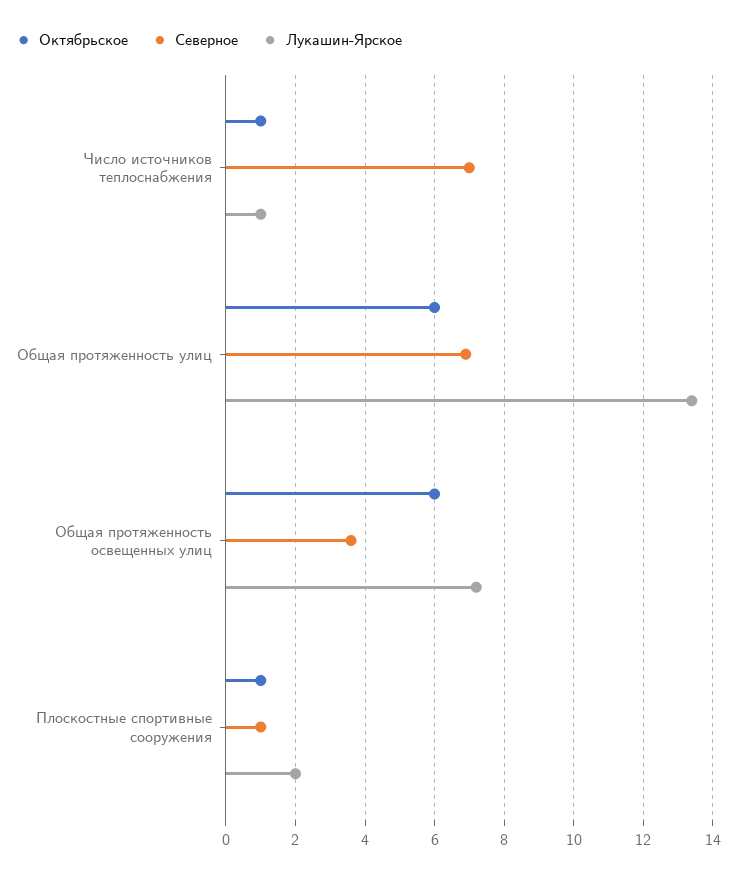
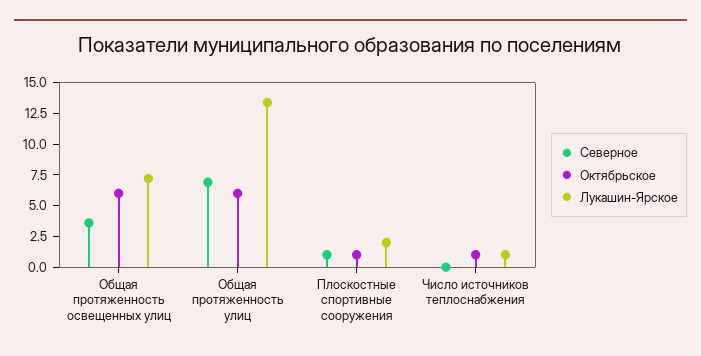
  {
    "Октябрьское": {
      "Число источников теплоснабжения": 1,
      "Общая протяженность улиц": 6,
      "Общая протяженность освещенных улиц": 6,
      "Плоскостные спортивные сооружения": 1
    },
    "Северное": {
-     "Число источников теплоснабжения": 7,
+     "Число источников теплоснабжения": 0,
      "Общая протяженность улиц": 7,
      "Общая протяженность освещенных улиц": 3.5,
      "Плоскостные спортивные сооружения": 1
    },
    "Лукашин-Ярское": {
      "Число источников теплоснабжения": 1,
      "Общая протяженность улиц": 13.5,
      "Общая протяженность освещенных улиц": 7,
      "Плоскостные спортивные сооружения": 2
    }
  }

